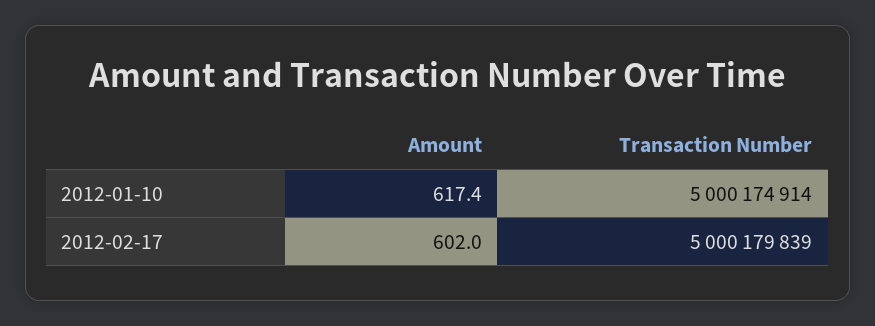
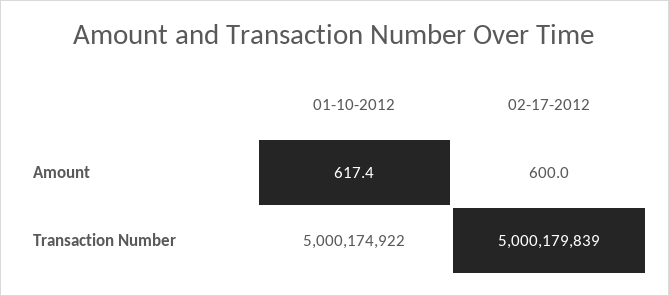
  {
    "Amount": {
      "2012-01-10": 617.4,
-     "2012-02-17": 602
+     "2012-02-17": 600
    },
    "Transaction Number": {
-     "2012-01-10": 5000174914,
+     "2012-01-10": 5000174922,
      "2012-02-17": 5000179839
    }
  }

